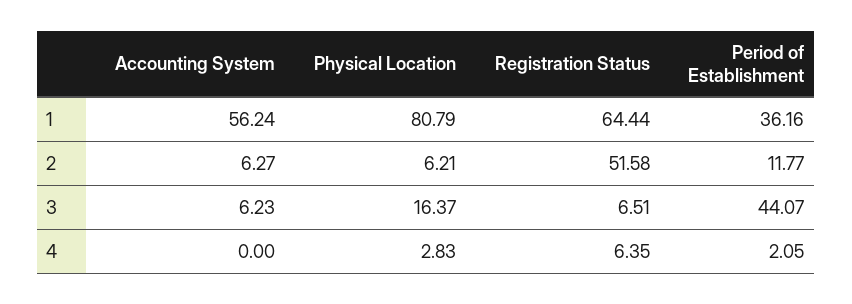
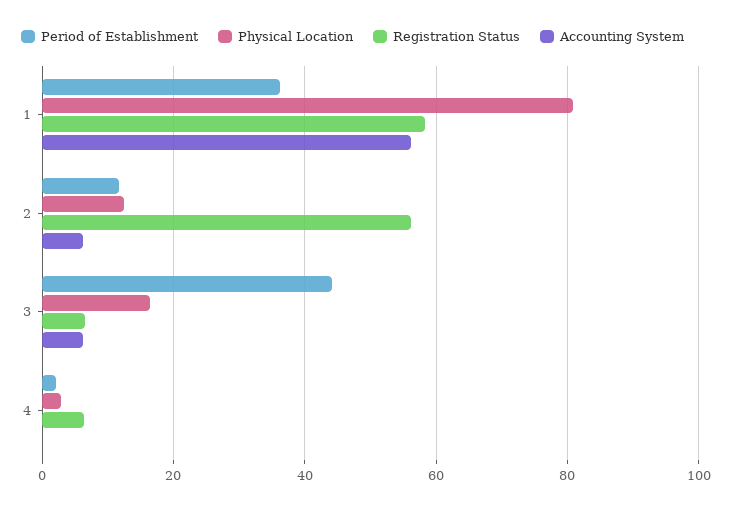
  {
    "Accounting System": {
      "1": 56.24,
      "2": 6.27,
      "3": 6.23,
      "4": 0
    },
    "Physical Location": {
      "1": 80.79,
-     "2": 6.21,
+     "2": 12,
      "3": 16.37,
      "4": 2.83
    },
    "Registration Status": {
-     "1": 64.44,
+     "1": 58,
-     "2": 51.58,
+     "2": 56,
      "3": 6.51,
      "4": 6.35
    },
    "Period of Establishment": {
      "1": 36.16,
      "2": 11.77,
      "3": 44.07,
      "4": 2.05
    }
  }

